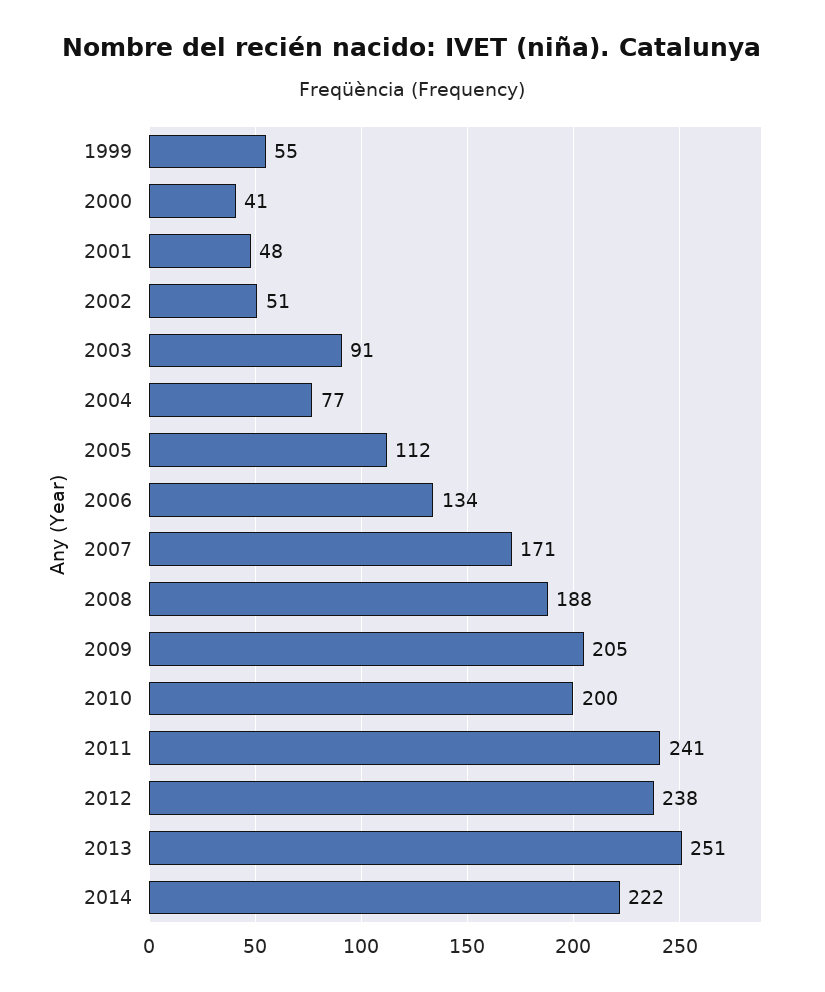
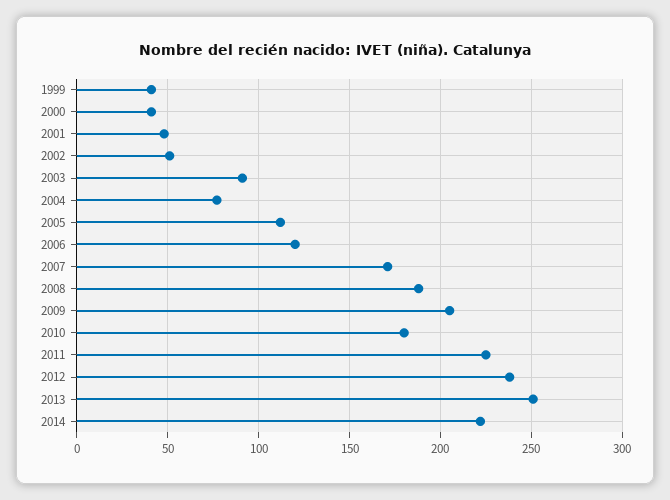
  {
-   "1999": 55,
+   "1999": 40,
    "2000": 41,
    "2001": 48,
    "2002": 51,
    "2003": 91,
    "2004": 77,
    "2005": 112,
-   "2006": 134,
+   "2006": 120,
    "2007": 171,
    "2008": 188,
    "2009": 205,
-   "2010": 200,
+   "2010": 180,
-   "2011": 241,
+   "2011": 225,
    "2012": 238,
    "2013": 251,
    "2014": 222
  }

